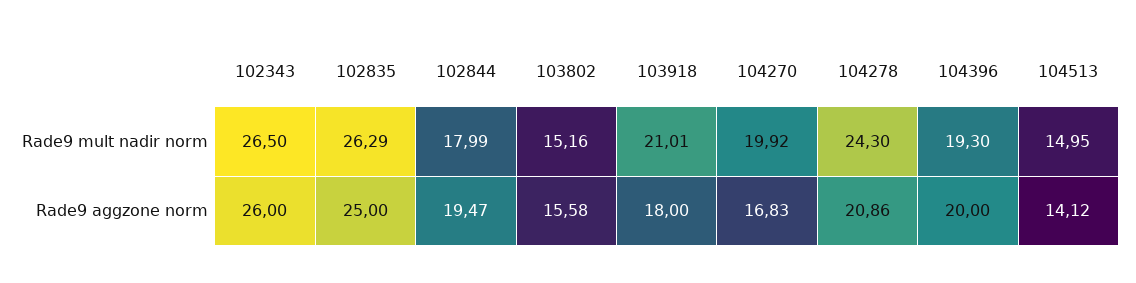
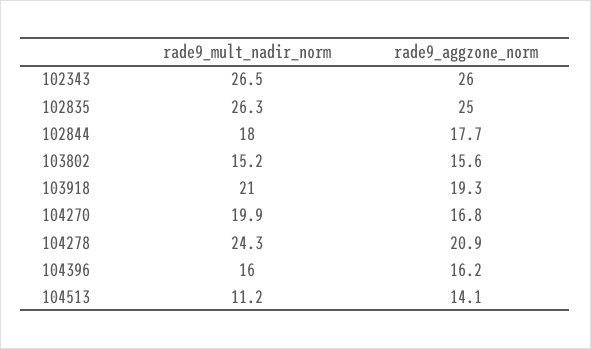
  {
    "102343": {
      "Rade9 mult nadir norm": 26.5,
      "Rade9 aggzone norm": 26
    },
    "102835": {
      "Rade9 mult nadir norm": 26.29,
      "Rade9 aggzone norm": 25
    },
    "102844": {
      "Rade9 mult nadir norm": 17.99,
-     "Rade9 aggzone norm": 19.47
+     "Rade9 aggzone norm": 17.7
    },
    "103802": {
      "Rade9 mult nadir norm": 15.16,
      "Rade9 aggzone norm": 15.58
    },
    "103918": {
      "Rade9 mult nadir norm": 21.01,
-     "Rade9 aggzone norm": 18
+     "Rade9 aggzone norm": 19.3
    },
    "104270": {
      "Rade9 mult nadir norm": 19.92,
      "Rade9 aggzone norm": 16.83
    },
    "104278": {
      "Rade9 mult nadir norm": 24.3,
      "Rade9 aggzone norm": 20.86
    },
    "104396": {
-     "Rade9 mult nadir norm": 19.3,
+     "Rade9 mult nadir norm": 16,
-     "Rade9 aggzone norm": 20
+     "Rade9 aggzone norm": 16.2
    },
    "104513": {
-     "Rade9 mult nadir norm": 14.95,
+     "Rade9 mult nadir norm": 11.2,
      "Rade9 aggzone norm": 14.12
    }
  }

